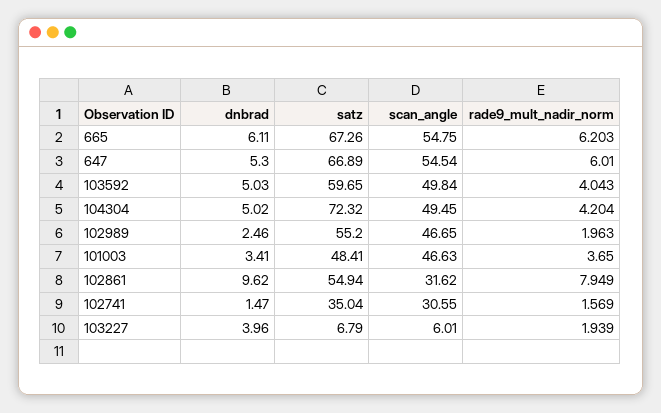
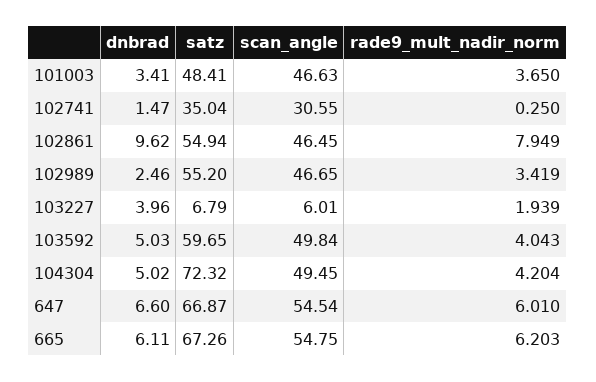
  {
    "dnbrad": {
      "665": 6.11,
-     "647": 5.3,
+     "647": 6.6,
      "103592": 5.03,
      "104304": 5.02,
      "102989": 2.46,
      "101003": 3.41,
      "102861": 9.62,
      "102741": 1.47,
      "103227": 3.96
    },
    "satz": {
      "665": 67.26,
-     "647": 66.89,
+     "647": 66.87,
      "103592": 59.65,
      "104304": 72.32,
      "102989": 55.2,
      "101003": 48.41,
      "102861": 54.94,
      "102741": 35.04,
      "103227": 6.79
    },
    "scan_angle": {
      "665": 54.75,
      "647": 54.54,
      "103592": 49.84,
      "104304": 49.45,
      "102989": 46.65,
      "101003": 46.63,
-     "102861": 31.62,
+     "102861": 46.45,
      "102741": 30.55,
      "103227": 6.01
    },
    "rade9_mult_nadir_norm": {
      "665": 6.203,
      "647": 6.01,
      "103592": 4.043,
      "104304": 4.204,
-     "102989": 1.963,
+     "102989": 3.419,
      "101003": 3.65,
      "102861": 7.949,
-     "102741": 1.569,
+     "102741": 0.25,
      "103227": 1.939
    }
  }

